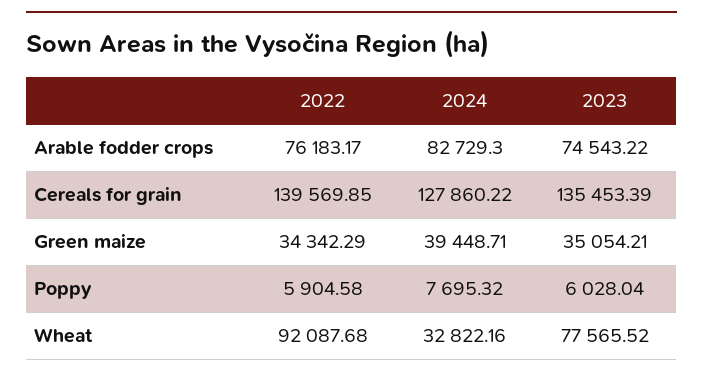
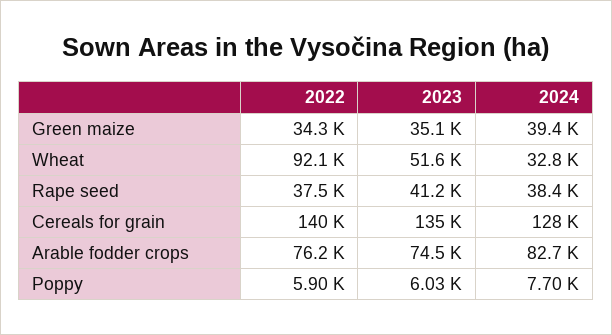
  {
    "2022": {
      "Arable fodder crops": 76183.17,
      "Cereals for grain": 139569.85,
      "Green maize": 34342.29,
      "Poppy": 5904.58,
-     "Wheat": 92087.68
+     "Wheat": 92087.68,
+     "Rape seed": 37500
    },
    "2024": {
      "Arable fodder crops": 82729.3,
      "Cereals for grain": 127860.22,
      "Green maize": 39448.71,
      "Poppy": 7695.32,
-     "Wheat": 32822.16
+     "Wheat": 32822.16,
+     "Rape seed": 38400
    },
    "2023": {
      "Arable fodder crops": 74543.22,
      "Cereals for grain": 135453.39,
      "Green maize": 35054.21,
      "Poppy": 6028.04,
-     "Wheat": 77565.52
+     "Wheat": 51600,
+     "Rape seed": 41200
    }
  }

